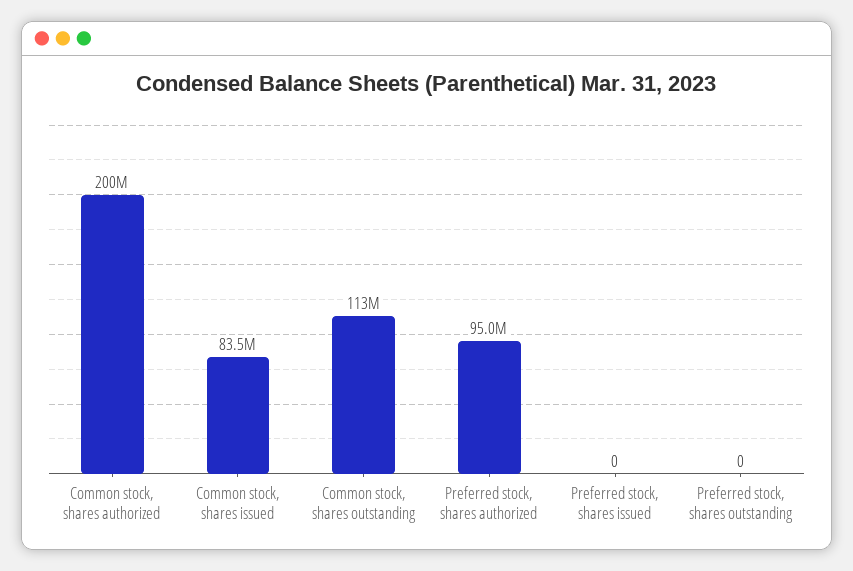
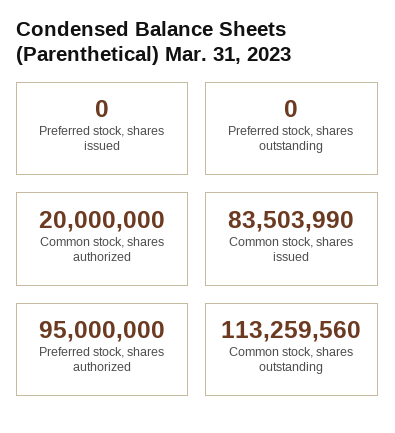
  {
-   "Common stock, shares authorized": 200000000,
+   "Common stock, shares authorized": 20000000,
    "Common stock, shares issued": 83503990,
    "Common stock, shares outstanding": 113259560,
    "Preferred stock, shares authorized": 95000000,
    "Preferred stock, shares issued": 0,
    "Preferred stock, shares outstanding": 0
  }

